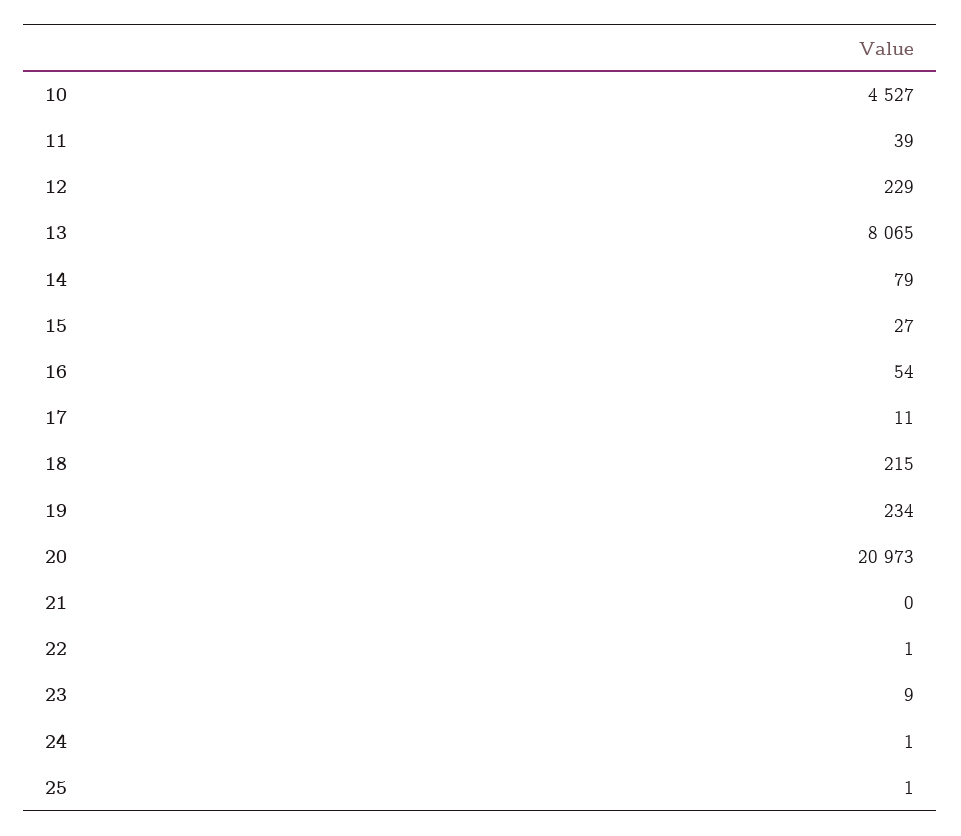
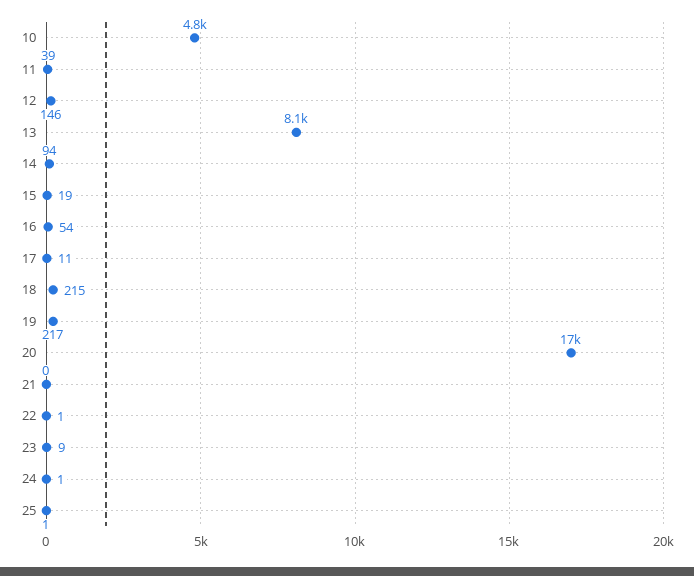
  {
-   "10": 4527,
+   "10": 4800,
    "11": 39,
-   "12": 229,
+   "12": 146,
    "13": 8065,
-   "14": 79,
+   "14": 94,
-   "15": 27,
+   "15": 19,
    "16": 54,
    "17": 11,
    "18": 215,
-   "19": 234,
+   "19": 217,
-   "20": 20973,
+   "20": 17000,
    "21": 0,
    "22": 1,
    "23": 9,
    "24": 1,
    "25": 1
  }

